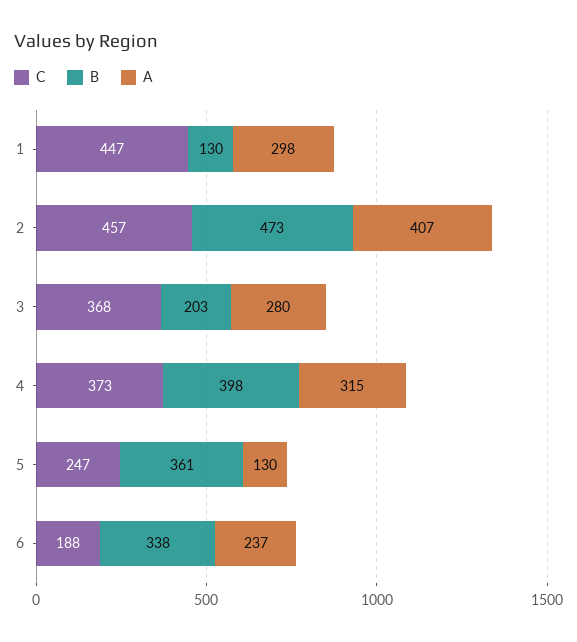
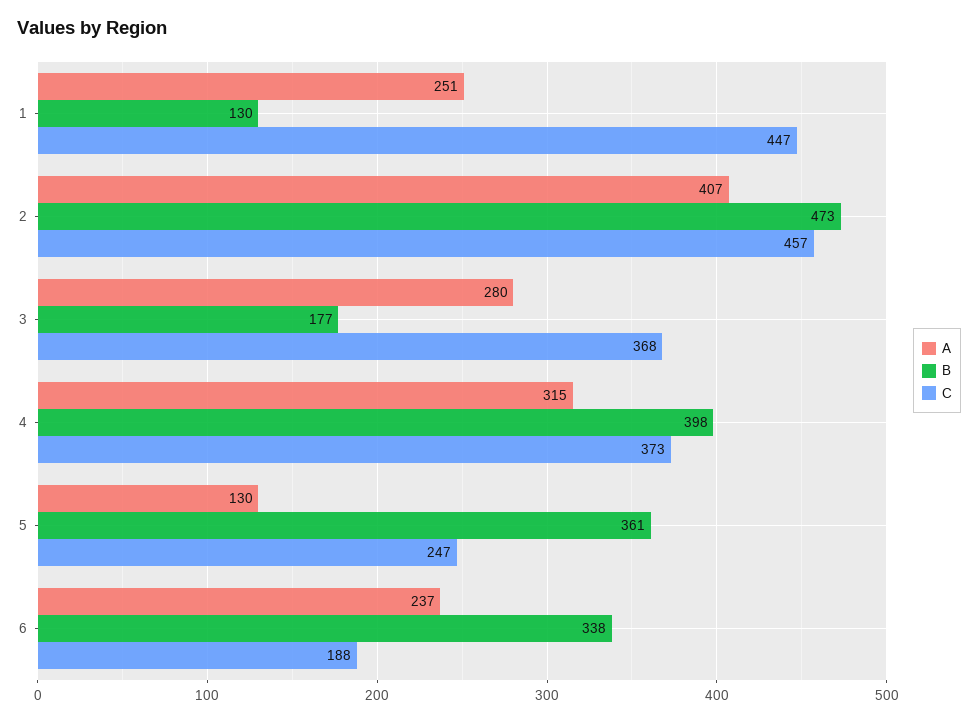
  {
    "C": {
      "1": 447,
      "2": 457,
      "3": 368,
      "4": 373,
      "5": 247,
      "6": 188
    },
    "B": {
      "1": 130,
      "2": 473,
-     "3": 203,
+     "3": 177,
      "4": 398,
      "5": 361,
      "6": 338
    },
    "A": {
-     "1": 298,
+     "1": 251,
      "2": 407,
      "3": 280,
      "4": 315,
      "5": 130,
      "6": 237
    }
  }

